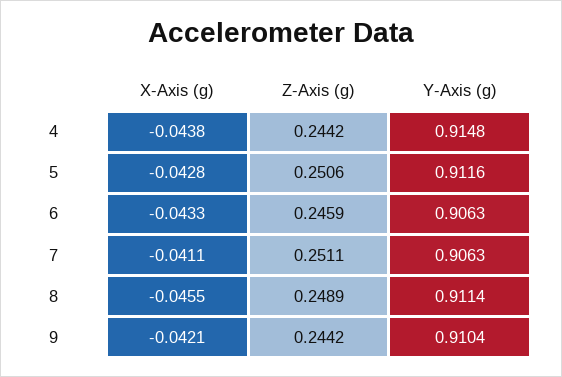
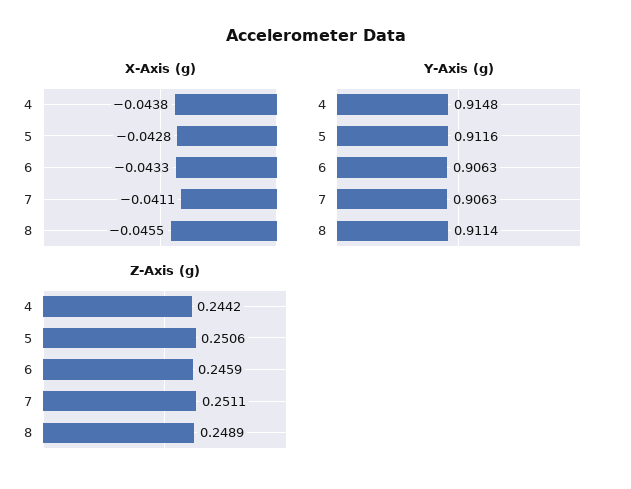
  {
    "X-Axis (g)": {
      "4": -0.0438,
      "5": -0.0428,
      "6": -0.0433,
      "7": -0.0411,
-     "8": -0.0455,
+     "8": -0.0455
-     "9": -0.0421
    },
    "Z-Axis (g)": {
      "4": 0.2442,
      "5": 0.2506,
      "6": 0.2459,
      "7": 0.2511,
-     "8": 0.2489,
+     "8": 0.2489
-     "9": 0.2442
    },
    "Y-Axis (g)": {
      "4": 0.9148,
      "5": 0.9116,
      "6": 0.9063,
      "7": 0.9063,
-     "8": 0.9114,
+     "8": 0.9114
-     "9": 0.9104
    }
  }

